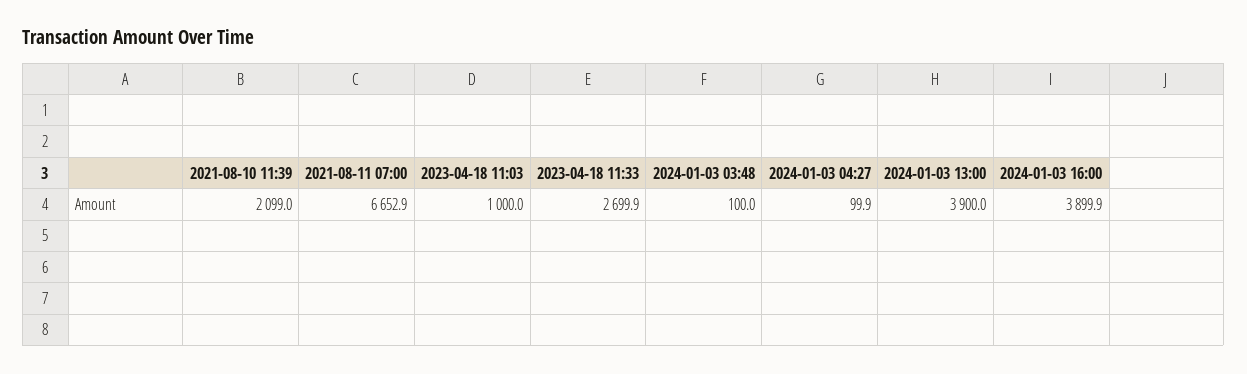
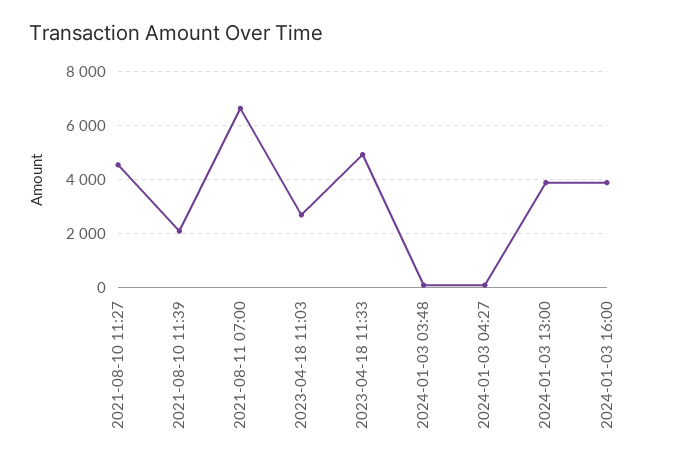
  {
    "2021-08-10 11:39": 2099,
    "2021-08-11 07:00": 6652.9,
-   "2023-04-18 11:03": 1000,
+   "2023-04-18 11:03": 2750,
-   "2023-04-18 11:33": 2699.9,
+   "2023-04-18 11:33": 5000,
    "2024-01-03 03:48": 100,
    "2024-01-03 04:27": 99.9,
    "2024-01-03 13:00": 3900,
-   "2024-01-03 16:00": 3899.9
+   "2024-01-03 16:00": 3899.9,
+   "2021-08-10 11:27": 4500
  }

